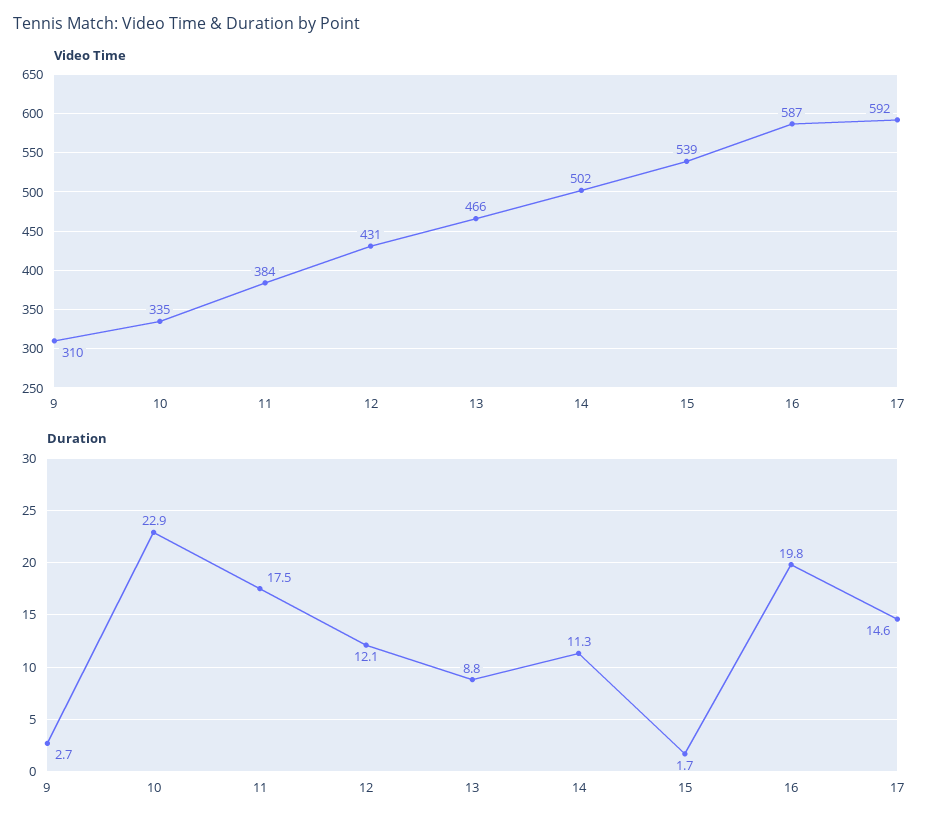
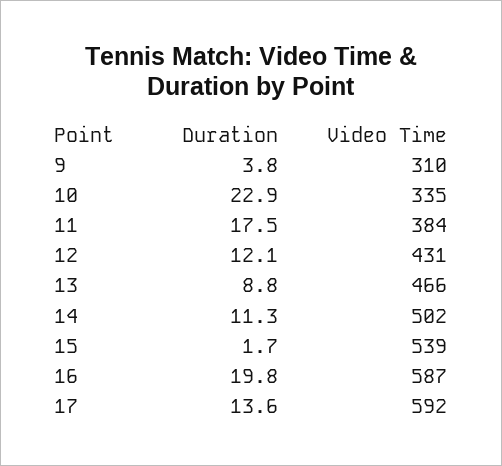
  {
    "Video Time": {
      "9": 310,
      "10": 335,
      "11": 384,
      "12": 431,
      "13": 466,
      "14": 502,
      "15": 539,
      "16": 587,
      "17": 592
    },
    "Duration": {
-     "9": 2.7,
+     "9": 3.8,
      "10": 22.9,
      "11": 17.5,
      "12": 12.1,
      "13": 8.8,
      "14": 11.3,
      "15": 1.7,
      "16": 19.8,
-     "17": 14.6
+     "17": 13.6
    }
  }

